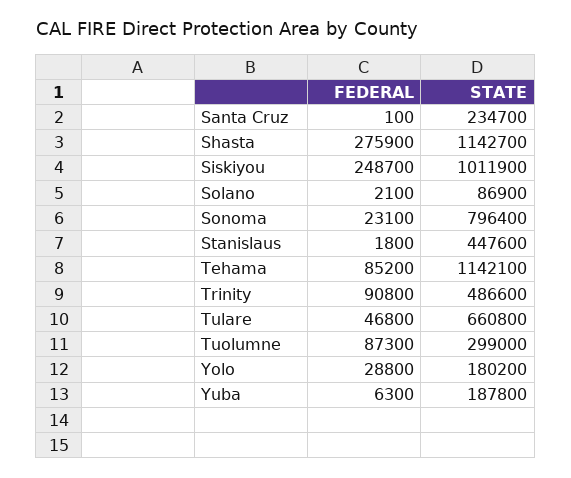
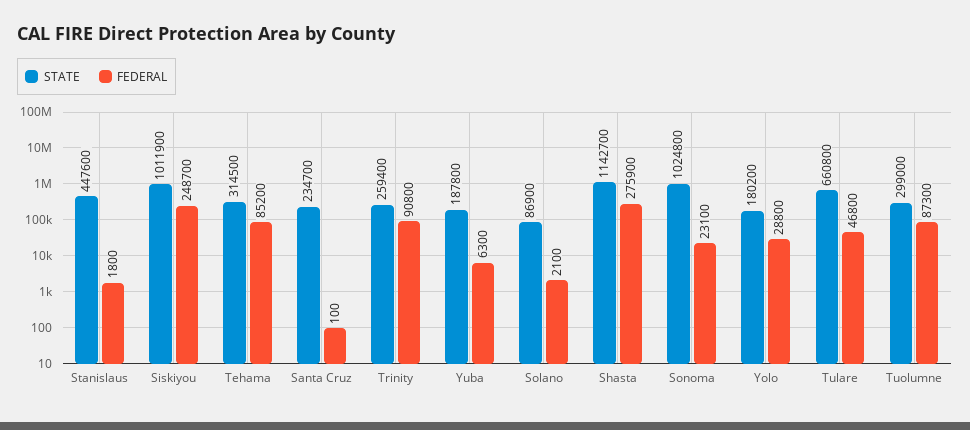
  {
    "FEDERAL": {
      "Santa Cruz": 100,
      "Shasta": 275900,
      "Siskiyou": 248700,
      "Solano": 2100,
      "Sonoma": 23100,
      "Stanislaus": 1800,
      "Tehama": 85200,
      "Trinity": 90800,
      "Tulare": 46800,
      "Tuolumne": 87300,
      "Yolo": 28800,
      "Yuba": 6300
    },
    "STATE": {
      "Santa Cruz": 234700,
      "Shasta": 1142700,
      "Siskiyou": 1011900,
      "Solano": 86900,
-     "Sonoma": 796400,
+     "Sonoma": 1024800,
      "Stanislaus": 447600,
-     "Tehama": 1142100,
+     "Tehama": 314500,
-     "Trinity": 486600,
+     "Trinity": 259400,
      "Tulare": 660800,
      "Tuolumne": 299000,
      "Yolo": 180200,
      "Yuba": 187800
    }
  }

